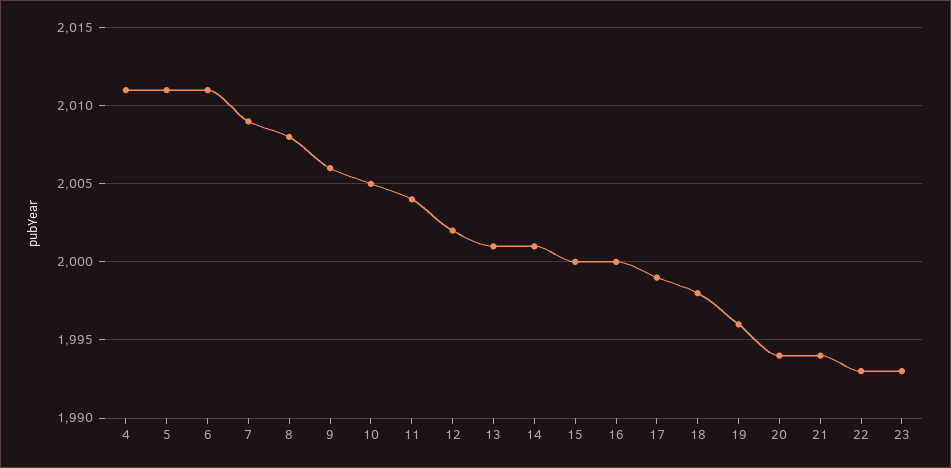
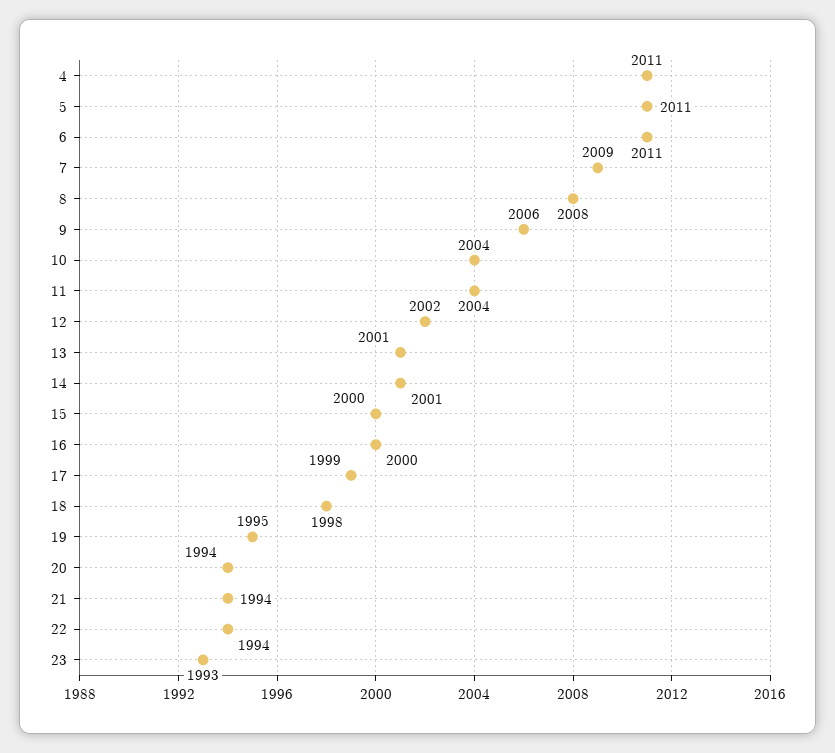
  {
    "4": 2011,
    "5": 2011,
    "6": 2011,
    "7": 2009,
    "8": 2008,
    "9": 2006,
-   "10": 2005,
+   "10": 2004,
    "11": 2004,
    "12": 2002,
    "13": 2001,
    "14": 2001,
    "15": 2000,
    "16": 2000,
    "17": 1999,
    "18": 1998,
-   "19": 1996,
+   "19": 1995,
    "20": 1994,
    "21": 1994,
-   "22": 1993,
+   "22": 1994,
    "23": 1993
  }

